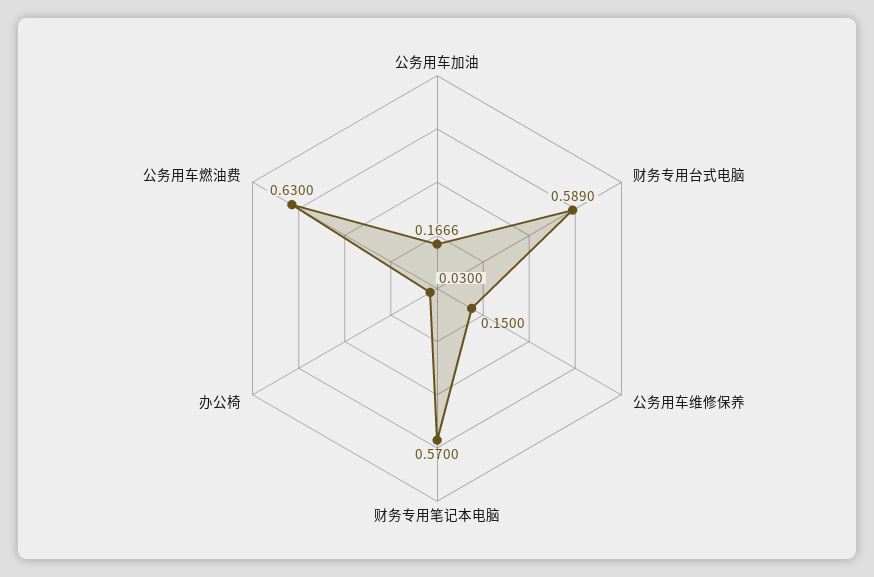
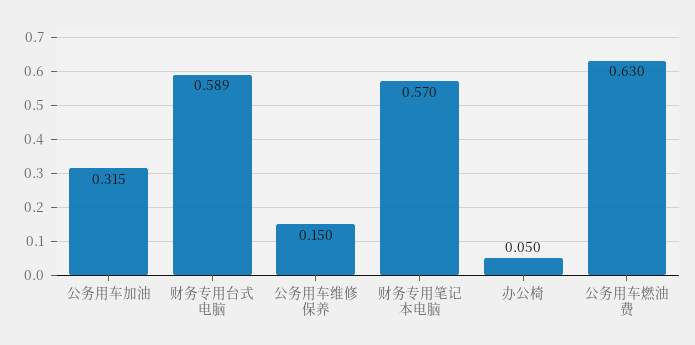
  {
-   "公务用车加油": 0.1666,
+   "公务用车加油": 0.315,
    "财务专用台式电脑": 0.589,
    "公务用车维修保养": 0.15,
    "财务专用笔记本电脑": 0.57,
-   "办公椅": 0.03,
+   "办公椅": 0.05,
    "公务用车燃油费": 0.63
  }

